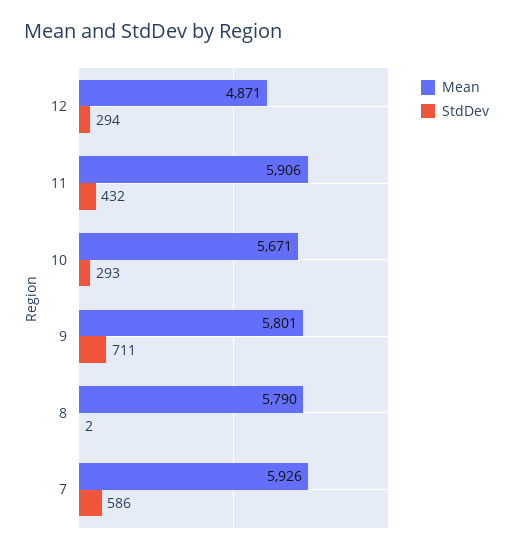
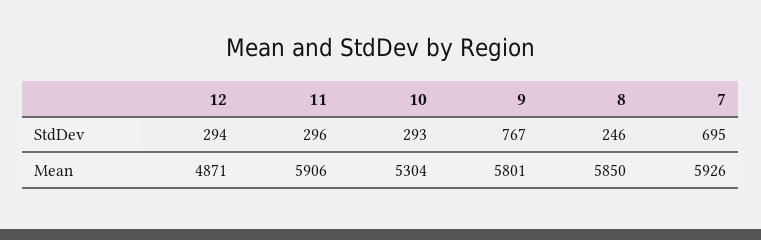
  {
    "Mean": {
      "12": 4871,
      "11": 5906,
-     "10": 5671,
+     "10": 5304,
      "9": 5801,
-     "8": 5790,
+     "8": 5850,
      "7": 5926
    },
    "StdDev": {
      "12": 294,
-     "11": 432,
+     "11": 296,
      "10": 293,
-     "9": 711,
+     "9": 767,
-     "8": 2,
+     "8": 246,
-     "7": 586
+     "7": 695
    }
  }

